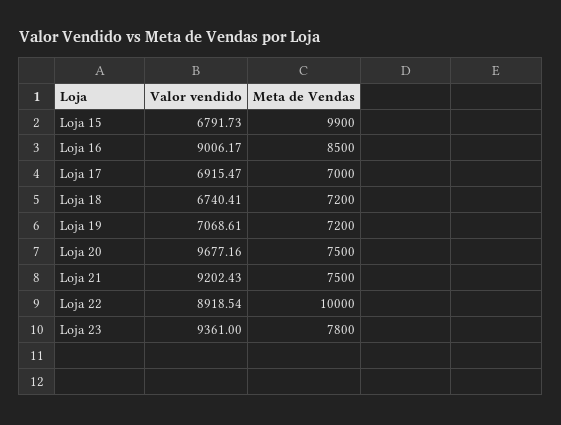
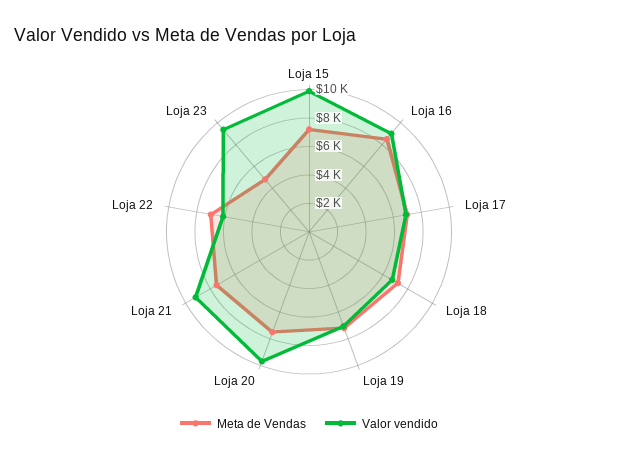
  {
    "Valor vendido": {
-     "Loja 15": 6791.73,
+     "Loja 15": 10000,
      "Loja 16": 9006.17,
      "Loja 17": 6915.47,
      "Loja 18": 6740.41,
      "Loja 19": 7068.61,
      "Loja 20": 9677.16,
      "Loja 21": 9202.43,
-     "Loja 22": 8918.54,
+     "Loja 22": 6000,
      "Loja 23": 9361
    },
    "Meta de Vendas": {
-     "Loja 15": 9900,
+     "Loja 15": 7000,
      "Loja 16": 8500,
      "Loja 17": 7000,
      "Loja 18": 7200,
      "Loja 19": 7200,
      "Loja 20": 7500,
      "Loja 21": 7500,
-     "Loja 22": 10000,
+     "Loja 22": 7000,
-     "Loja 23": 7800
+     "Loja 23": 5000
    }
  }

